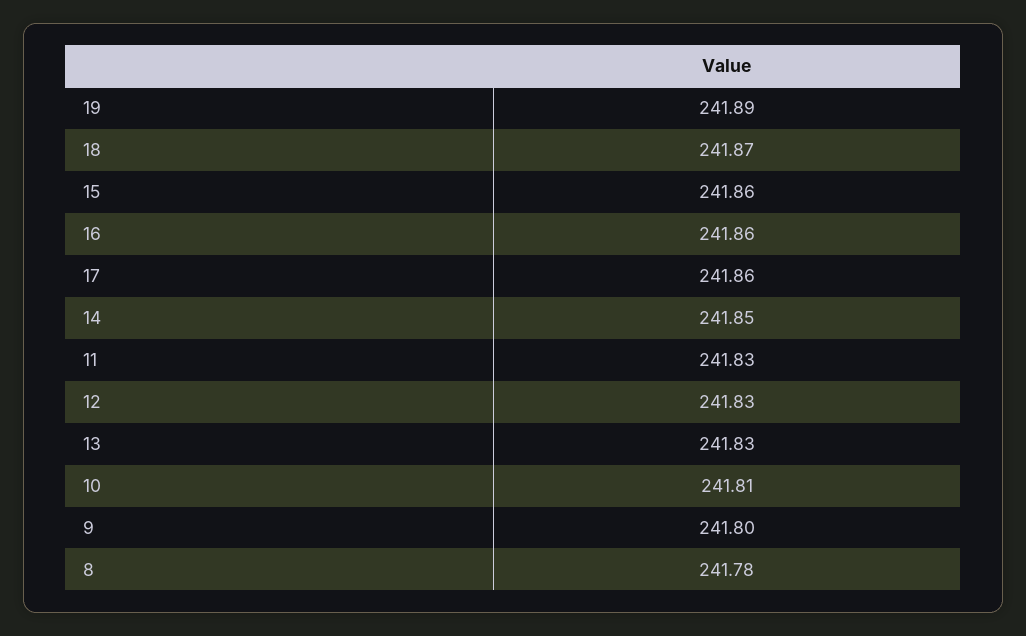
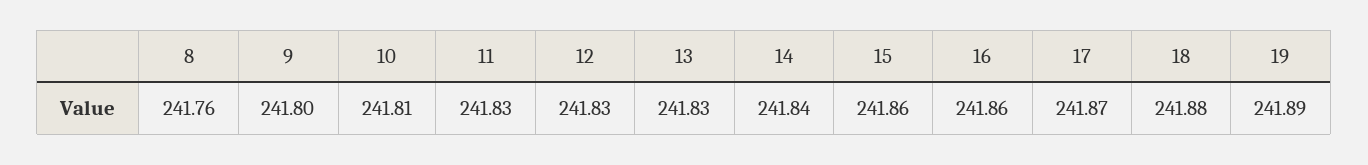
  {
    "19": 241.89,
-   "18": 241.87,
+   "18": 241.88,
    "15": 241.86,
    "16": 241.86,
-   "17": 241.86,
+   "17": 241.87,
-   "14": 241.85,
+   "14": 241.84,
    "11": 241.83,
    "12": 241.83,
    "13": 241.83,
    "10": 241.81,
    "9": 241.8,
-   "8": 241.78
+   "8": 241.76
  }

